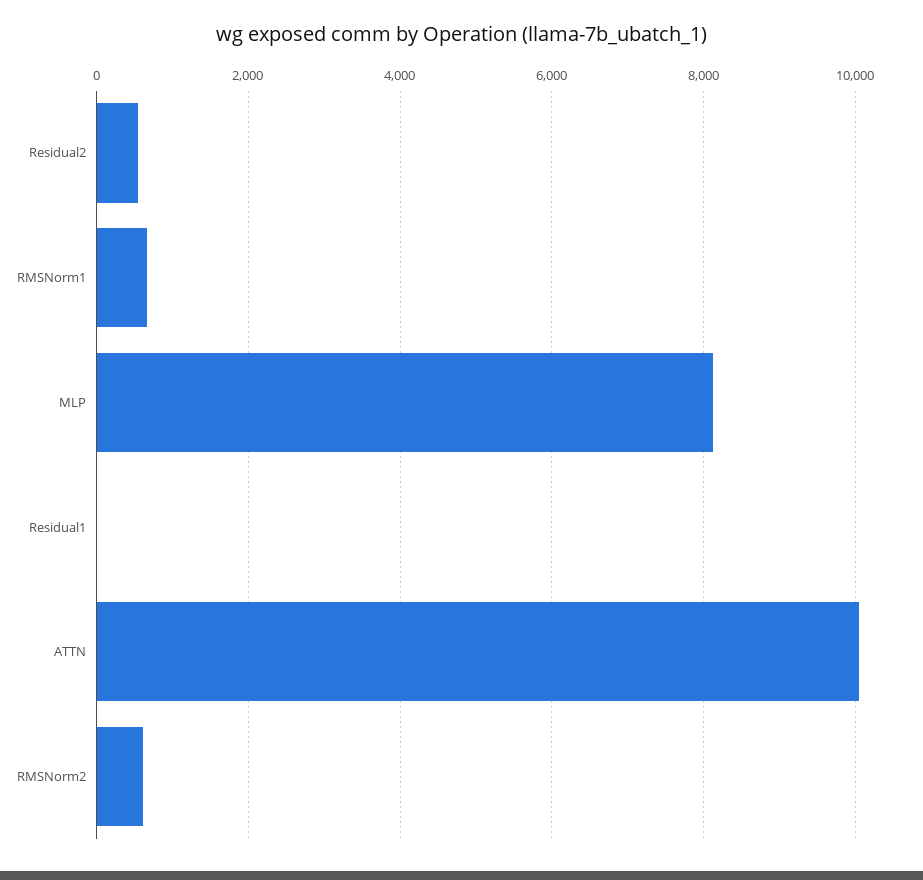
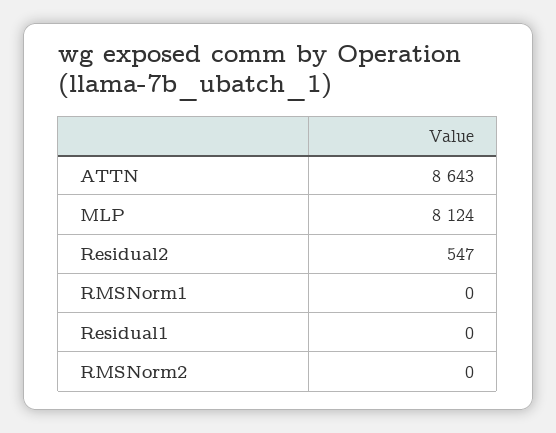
  {
    "Residual2": 547,
-   "RMSNorm1": 600,
+   "RMSNorm1": 0,
    "MLP": 8124,
    "Residual1": 0,
-   "ATTN": 10000,
+   "ATTN": 8643,
-   "RMSNorm2": 600
+   "RMSNorm2": 0
  }

